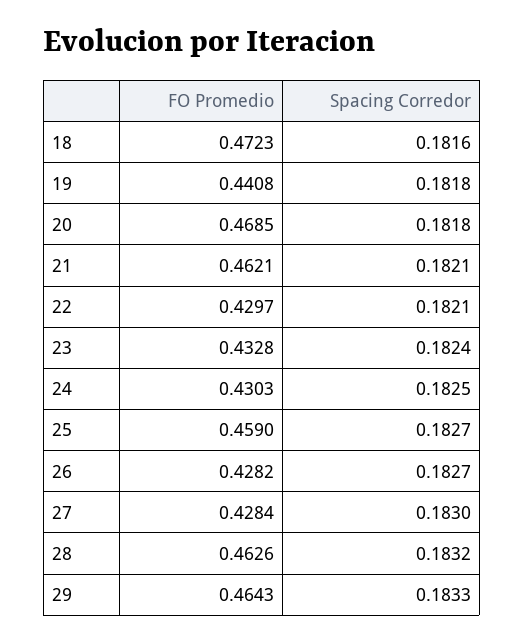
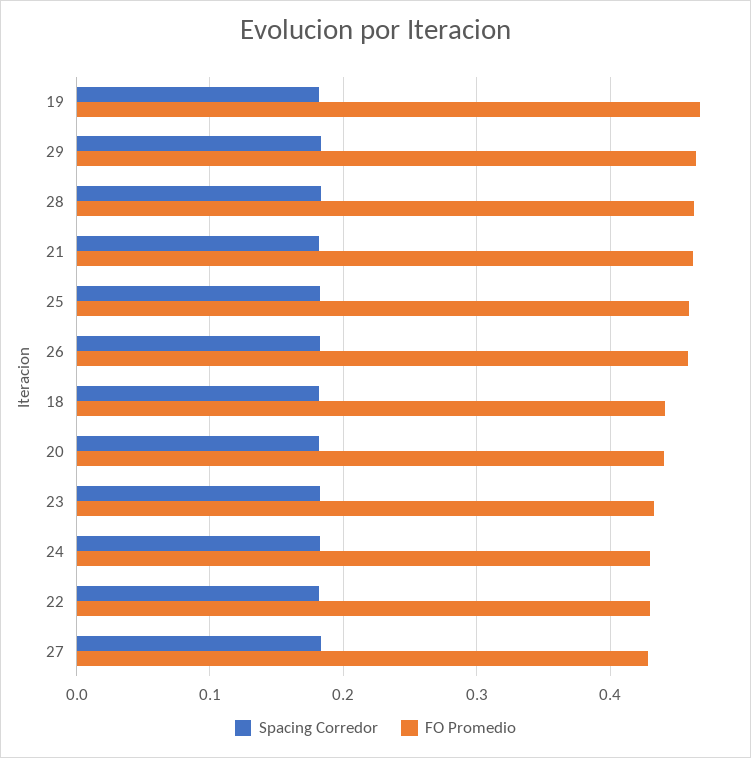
  {
    "FO Promedio": {
-     "18": 0.4723,
+     "18": 0.44,
-     "19": 0.4408,
+     "19": 0.47,
-     "20": 0.4685,
+     "20": 0.44,
      "21": 0.4621,
      "22": 0.4297,
      "23": 0.4328,
      "24": 0.4303,
      "25": 0.459,
-     "26": 0.4282,
+     "26": 0.46,
      "27": 0.4284,
      "28": 0.4626,
      "29": 0.4643
    },
    "Spacing Corredor": {
      "18": 0.1816,
      "19": 0.1818,
      "20": 0.1818,
      "21": 0.1821,
      "22": 0.1821,
      "23": 0.1824,
      "24": 0.1825,
      "25": 0.1827,
      "26": 0.1827,
      "27": 0.183,
      "28": 0.1832,
      "29": 0.1833
    }
  }

